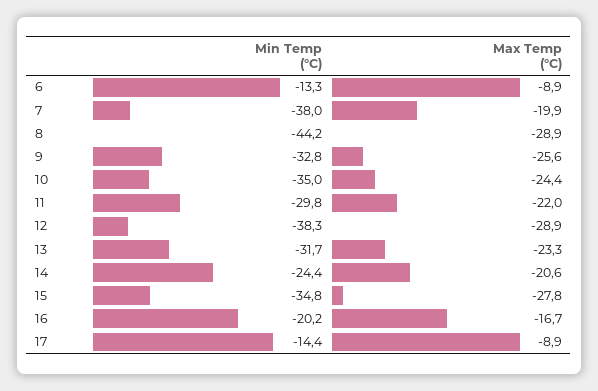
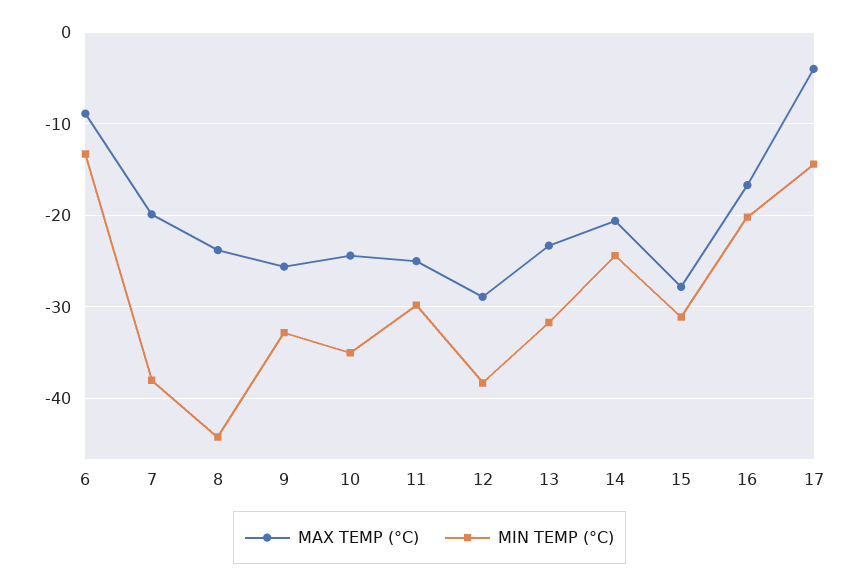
  {
    "Min Temp (°C)": {
      "6": -13.3,
      "7": -38,
      "8": -44.2,
      "9": -32.8,
      "10": -35,
      "11": -29.8,
      "12": -38.3,
      "13": -31.7,
      "14": -24.4,
-     "15": -34.8,
+     "15": -31,
      "16": -20.2,
      "17": -14.4
    },
    "Max Temp (°C)": {
      "6": -8.9,
      "7": -19.9,
-     "8": -28.9,
+     "8": -24,
      "9": -25.6,
      "10": -24.4,
-     "11": -22,
+     "11": -25,
      "12": -28.9,
      "13": -23.3,
      "14": -20.6,
      "15": -27.8,
      "16": -16.7,
-     "17": -8.9
+     "17": -4
    }
  }

